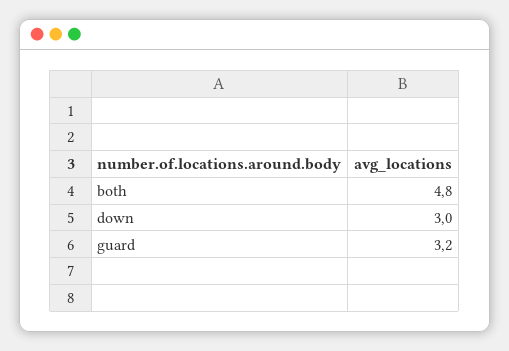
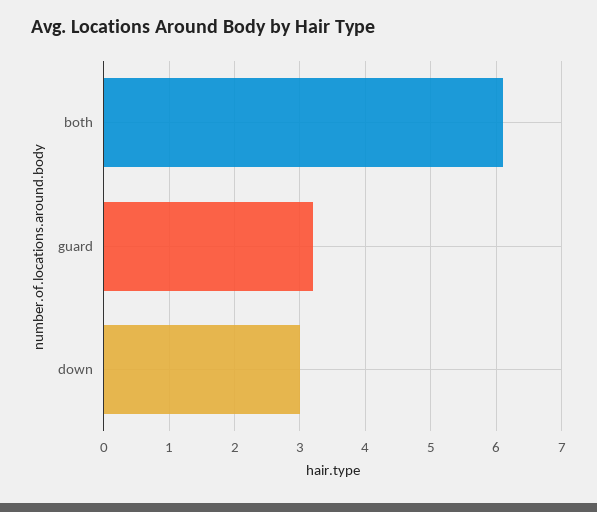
  {
-   "both": 4.8,
+   "both": 6.1,
    "down": 3,
    "guard": 3.2
  }

